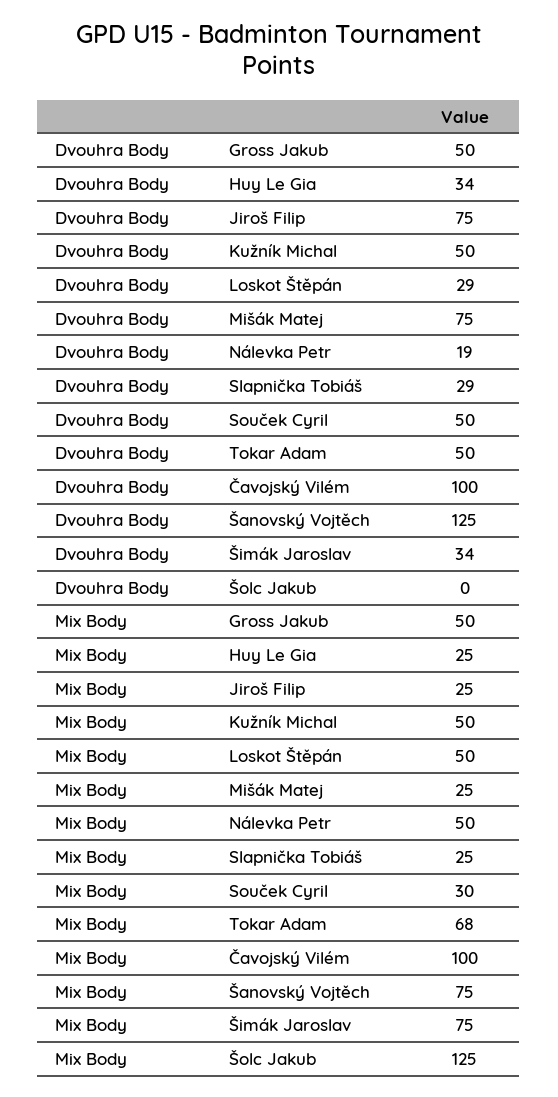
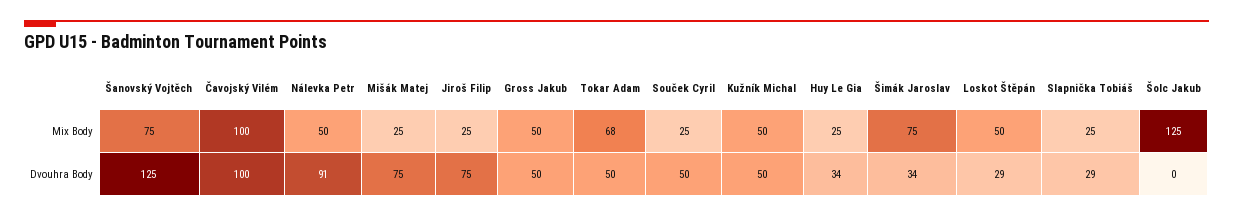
  {
    "Dvouhra Body": {
      "Gross Jakub": 50,
      "Huy Le Gia": 34,
      "Jiroš Filip": 75,
      "Kužník Michal": 50,
      "Loskot Štěpán": 29,
      "Mišák Matej": 75,
-     "Nálevka Petr": 19,
+     "Nálevka Petr": 91,
      "Slapnička Tobiáš": 29,
      "Souček Cyril": 50,
      "Tokar Adam": 50,
      "Čavojský Vilém": 100,
      "Šanovský Vojtěch": 125,
      "Šimák Jaroslav": 34,
      "Šolc Jakub": 0
    },
    "Mix Body": {
      "Gross Jakub": 50,
      "Huy Le Gia": 25,
      "Jiroš Filip": 25,
      "Kužník Michal": 50,
      "Loskot Štěpán": 50,
      "Mišák Matej": 25,
      "Nálevka Petr": 50,
      "Slapnička Tobiáš": 25,
-     "Souček Cyril": 30,
+     "Souček Cyril": 25,
      "Tokar Adam": 68,
      "Čavojský Vilém": 100,
      "Šanovský Vojtěch": 75,
      "Šimák Jaroslav": 75,
      "Šolc Jakub": 125
    }
  }

